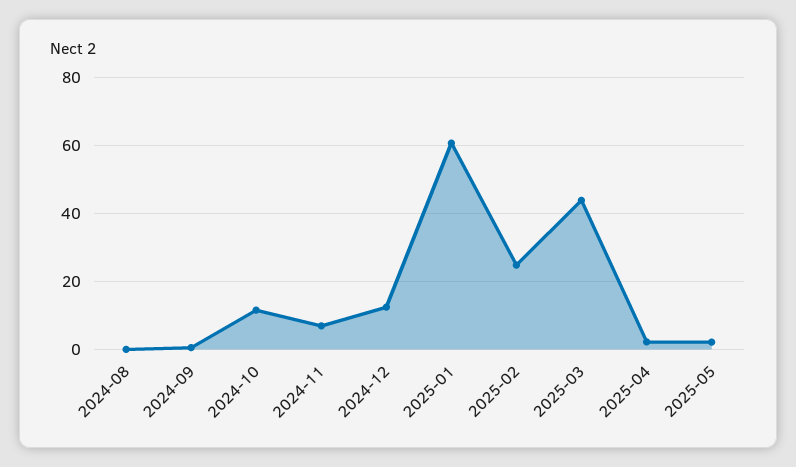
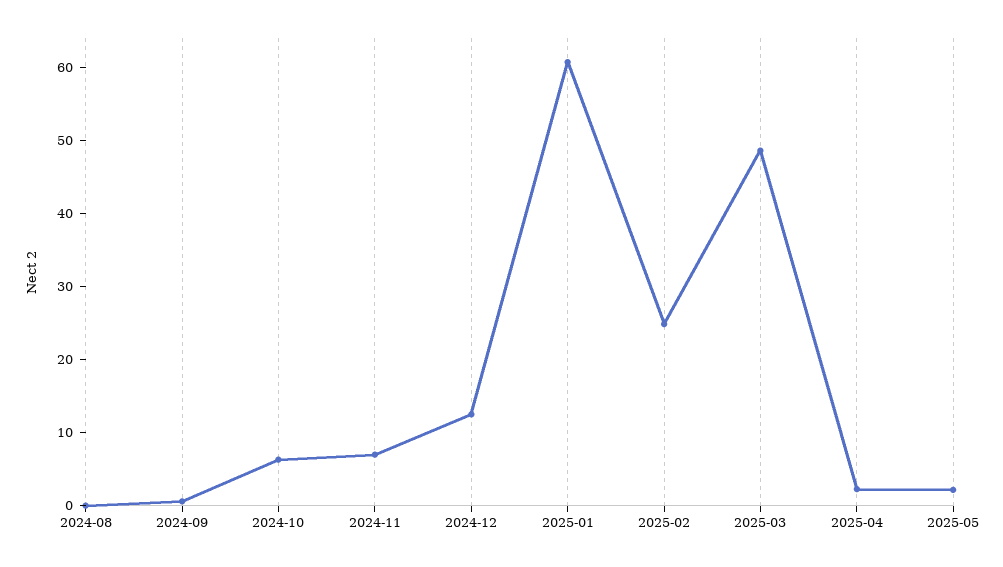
  {
    "2024-08": 0,
    "2024-09": 0,
-   "2024-10": 12,
+   "2024-10": 6,
    "2024-11": 6,
    "2024-12": 12,
    "2025-01": 60,
    "2025-02": 24,
-   "2025-03": 44,
+   "2025-03": 48,
    "2025-04": 2,
    "2025-05": 2
  }

